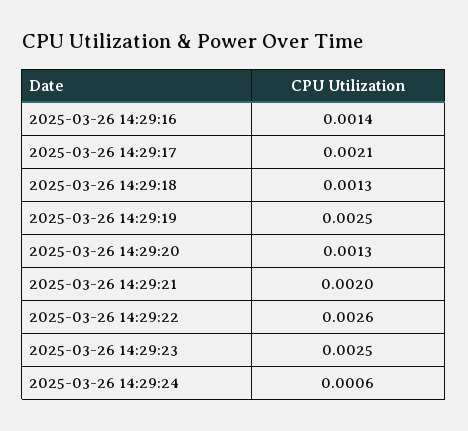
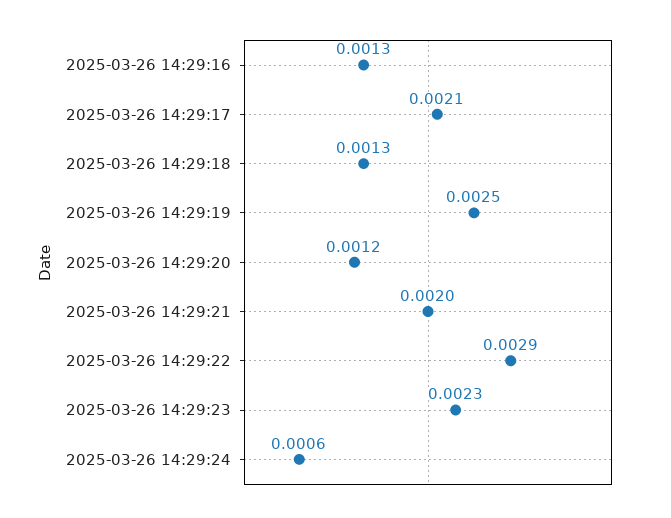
  {
-   "2025-03-26 14:29:16": 0.0014,
+   "2025-03-26 14:29:16": 0.0013,
    "2025-03-26 14:29:17": 0.0021,
    "2025-03-26 14:29:18": 0.0013,
    "2025-03-26 14:29:19": 0.0025,
-   "2025-03-26 14:29:20": 0.0013,
+   "2025-03-26 14:29:20": 0.0012,
    "2025-03-26 14:29:21": 0.002,
-   "2025-03-26 14:29:22": 0.0026,
+   "2025-03-26 14:29:22": 0.0029,
-   "2025-03-26 14:29:23": 0.0025,
+   "2025-03-26 14:29:23": 0.0023,
    "2025-03-26 14:29:24": 0.0006
  }

